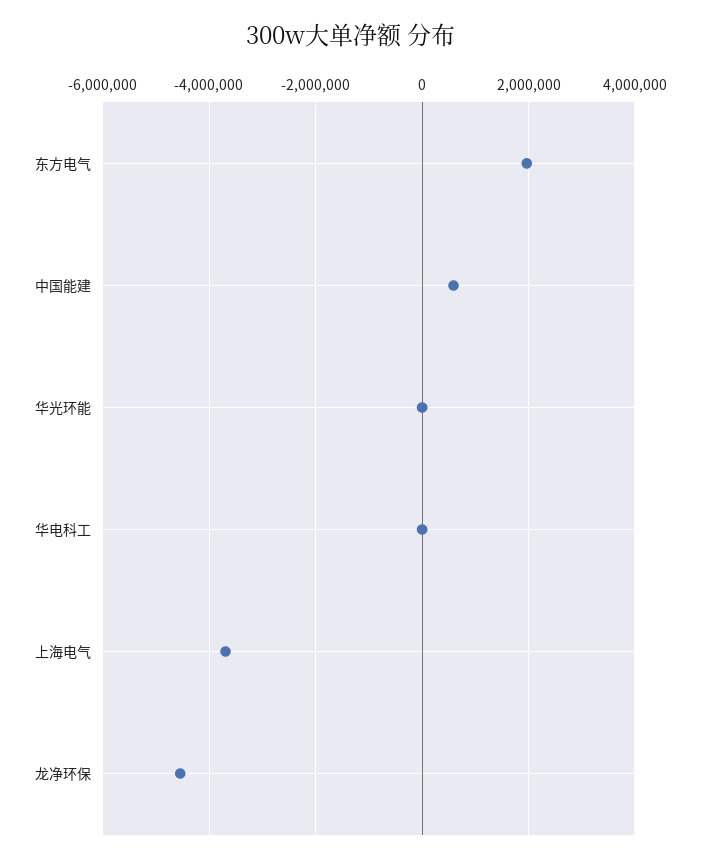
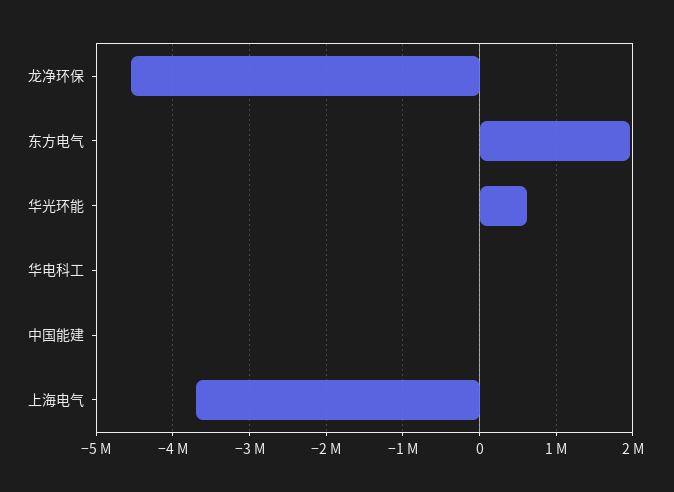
  {
    "东方电气": 2000000,
-   "中国能建": 600000,
+   "中国能建": 0,
-   "华光环能": 0,
+   "华光环能": 600000,
    "华电科工": 0,
    "上海电气": -3700000,
    "龙净环保": -4500000
  }

